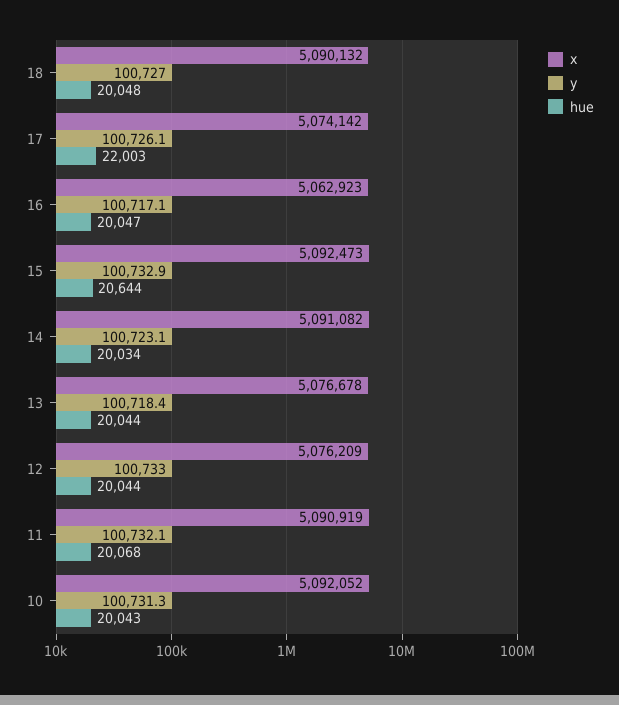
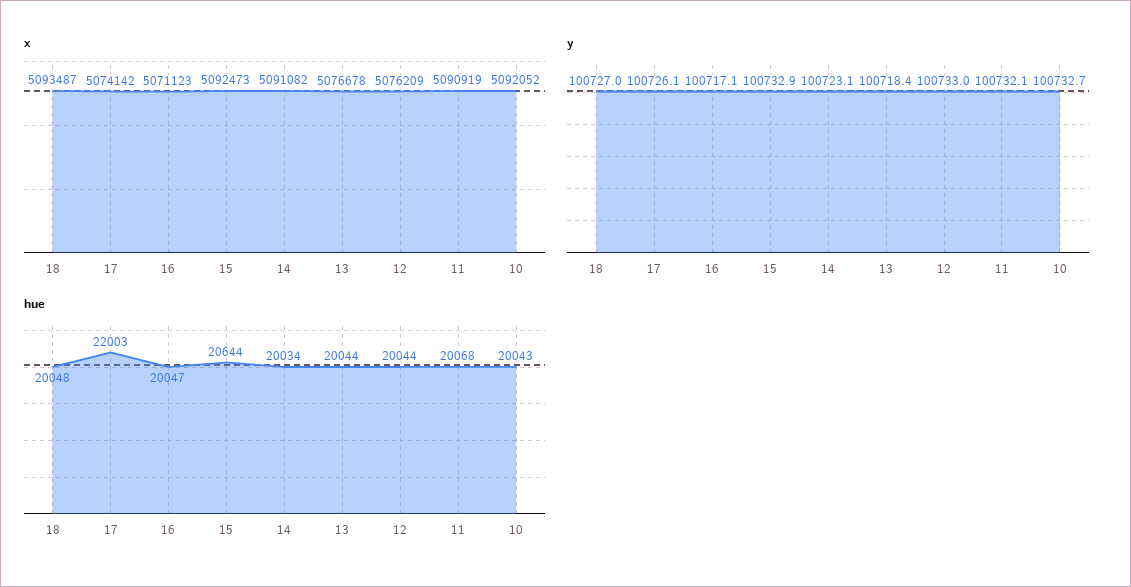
  {
    "x": {
-     "18": 5090132,
+     "18": 5093487,
      "17": 5074142,
-     "16": 5062923,
+     "16": 5071123,
      "15": 5092473,
      "14": 5091082,
      "13": 5076678,
      "12": 5076209,
      "11": 5090919,
      "10": 5092052
    },
    "y": {
      "18": 100727,
      "17": 100726.1,
      "16": 100717.1,
      "15": 100732.9,
      "14": 100723.1,
      "13": 100718.4,
      "12": 100733,
      "11": 100732.1,
-     "10": 100731.3
+     "10": 100732.7
    },
    "hue": {
      "18": 20048,
      "17": 22003,
      "16": 20047,
      "15": 20644,
      "14": 20034,
      "13": 20044,
      "12": 20044,
      "11": 20068,
      "10": 20043
    }
  }

